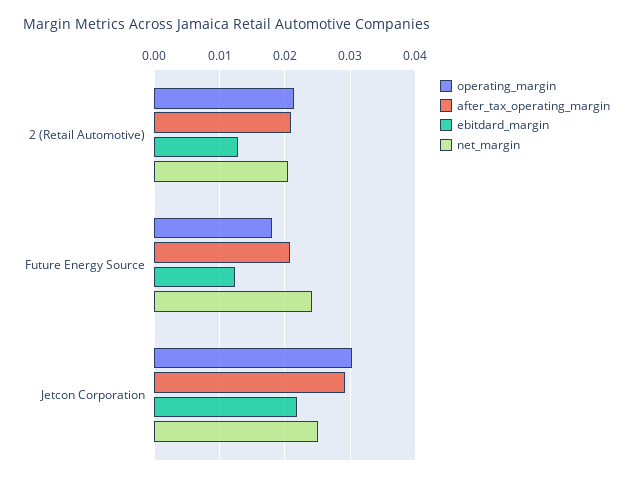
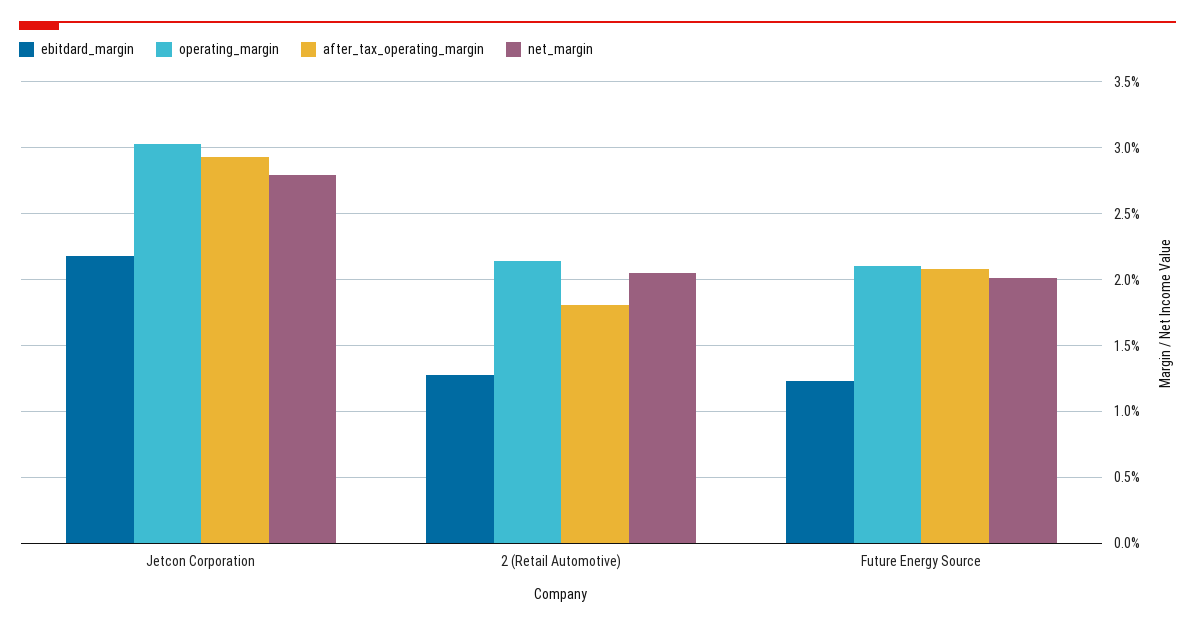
  {
    "operating_margin": {
      "2 (Retail Automotive)": 0.0215,
-     "Future Energy Source": 0.018,
+     "Future Energy Source": 0.021,
      "Jetcon Corporation": 0.0305
    },
    "after_tax_operating_margin": {
-     "2 (Retail Automotive)": 0.021,
+     "2 (Retail Automotive)": 0.018,
      "Future Energy Source": 0.021,
      "Jetcon Corporation": 0.0295
    },
    "ebitdard_margin": {
      "2 (Retail Automotive)": 0.013,
      "Future Energy Source": 0.0125,
      "Jetcon Corporation": 0.022
    },
    "net_margin": {
      "2 (Retail Automotive)": 0.0205,
-     "Future Energy Source": 0.024,
+     "Future Energy Source": 0.02,
-     "Jetcon Corporation": 0.025
+     "Jetcon Corporation": 0.028
    }
  }

